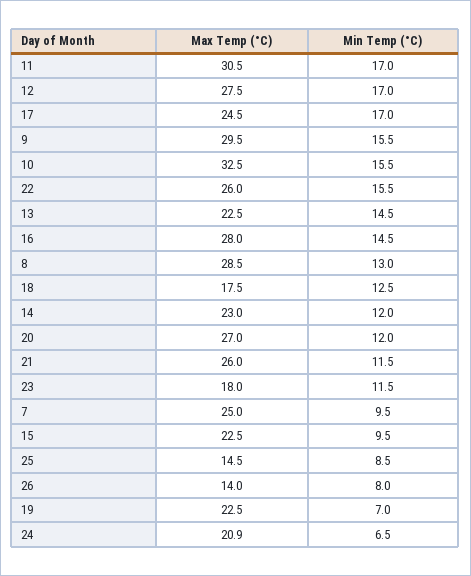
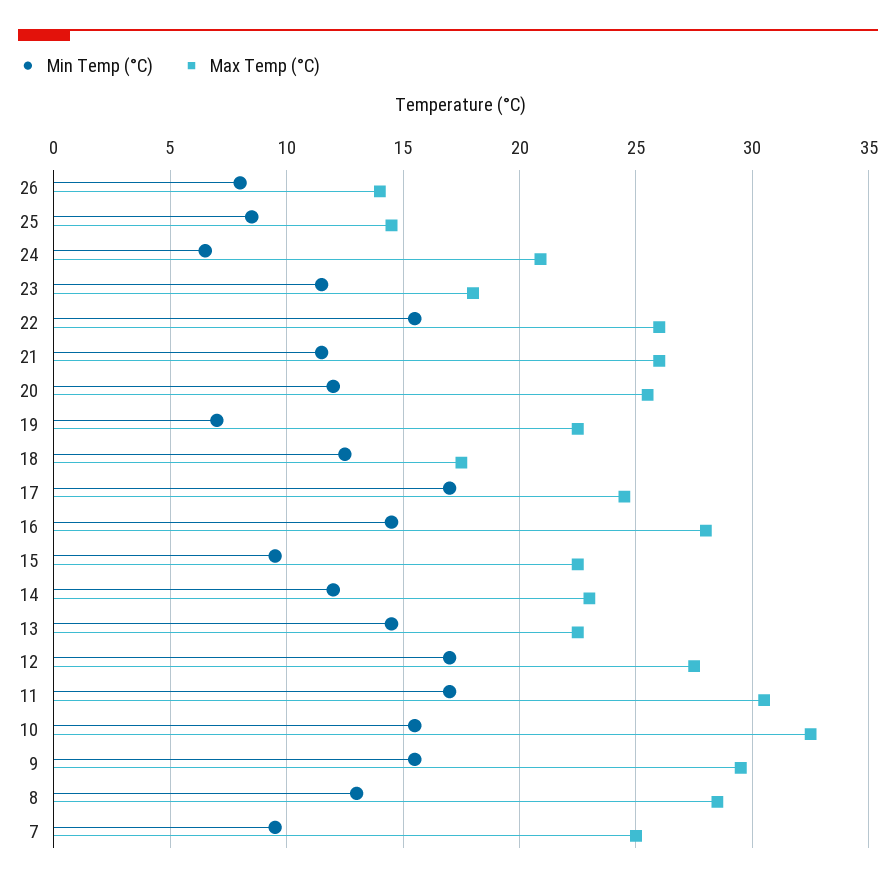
  {
    "Max Temp (°C)": {
      "11": 30.5,
      "12": 27.5,
      "17": 24.5,
      "9": 29.5,
      "10": 32.5,
      "22": 26,
      "13": 22.5,
      "16": 28,
      "8": 28.5,
      "18": 17.5,
      "14": 23,
-     "20": 27,
+     "20": 25.5,
      "21": 26,
      "23": 18,
      "7": 25,
      "15": 22.5,
      "25": 14.5,
      "26": 14,
      "19": 22.5,
      "24": 20.9
    },
    "Min Temp (°C)": {
      "11": 17,
      "12": 17,
      "17": 17,
      "9": 15.5,
      "10": 15.5,
      "22": 15.5,
      "13": 14.5,
      "16": 14.5,
      "8": 13,
      "18": 12.5,
      "14": 12,
      "20": 12,
      "21": 11.5,
      "23": 11.5,
      "7": 9.5,
      "15": 9.5,
      "25": 8.5,
      "26": 8,
      "19": 7,
      "24": 6.5
    }
  }

